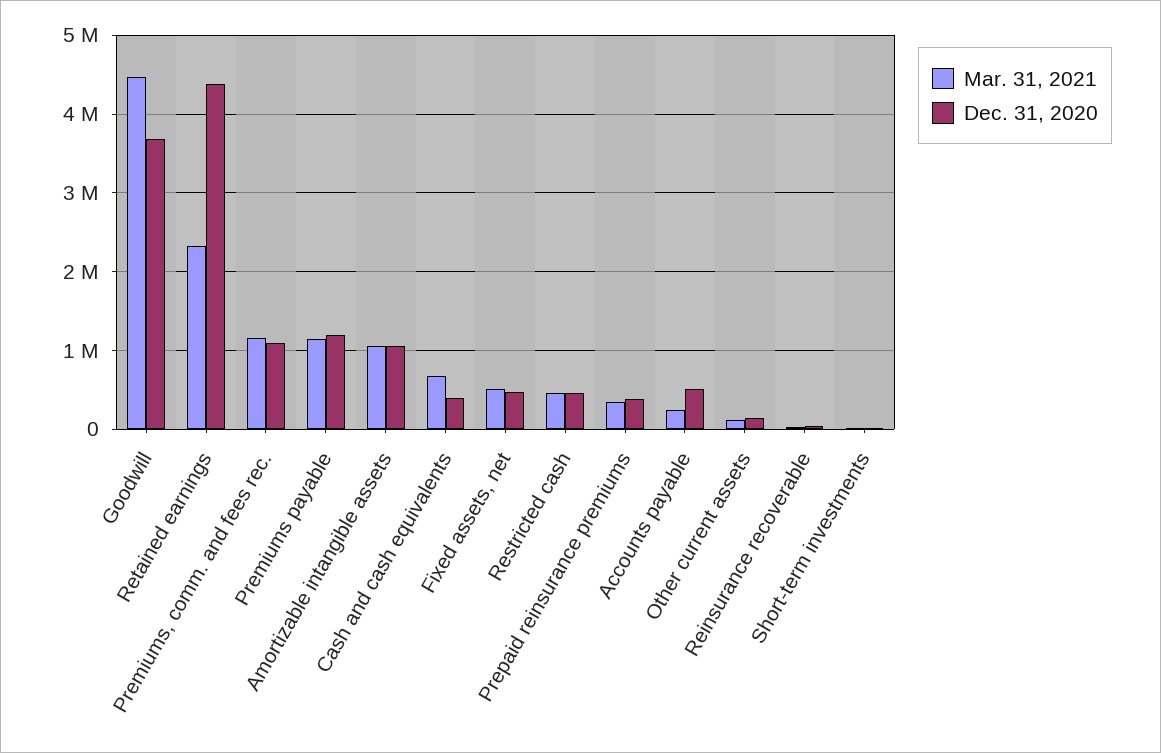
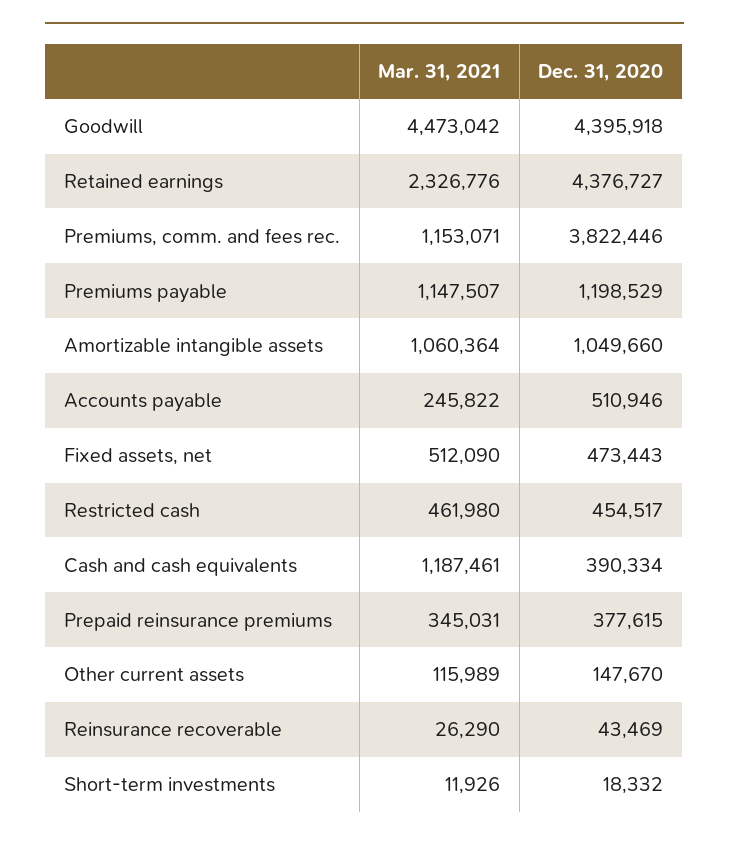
  {
    "Mar. 31, 2021": {
      "Goodwill": 4473042,
      "Retained earnings": 2326776,
      "Premiums, comm. and fees rec.": 1153071,
      "Premiums payable": 1147507,
      "Amortizable intangible assets": 1060364,
-     "Cash and cash equivalents": 700000,
+     "Cash and cash equivalents": 1187461,
      "Fixed assets, net": 512090,
      "Restricted cash": 461980,
      "Prepaid reinsurance premiums": 345031,
      "Accounts payable": 245822,
      "Other current assets": 115989,
      "Reinsurance recoverable": 26290,
      "Short-term investments": 11926
    },
    "Dec. 31, 2020": {
-     "Goodwill": 3700000,
+     "Goodwill": 4395918,
      "Retained earnings": 4376727,
-     "Premiums, comm. and fees rec.": 1100000,
+     "Premiums, comm. and fees rec.": 3822446,
      "Premiums payable": 1198529,
      "Amortizable intangible assets": 1049660,
      "Cash and cash equivalents": 390334,
      "Fixed assets, net": 473443,
      "Restricted cash": 454517,
      "Prepaid reinsurance premiums": 377615,
      "Accounts payable": 510946,
      "Other current assets": 147670,
      "Reinsurance recoverable": 43469,
      "Short-term investments": 18332
    }
  }

